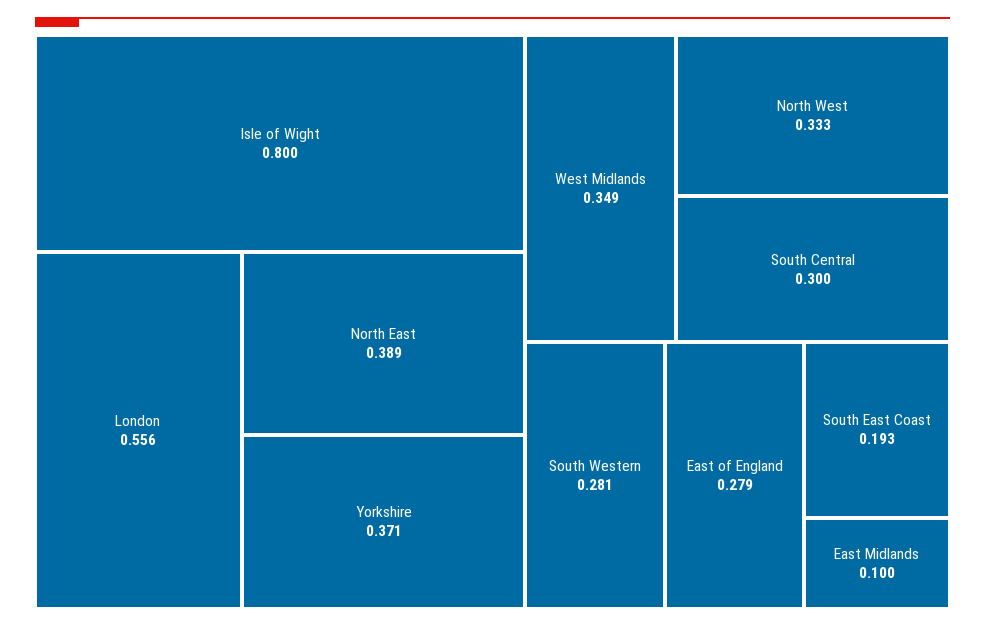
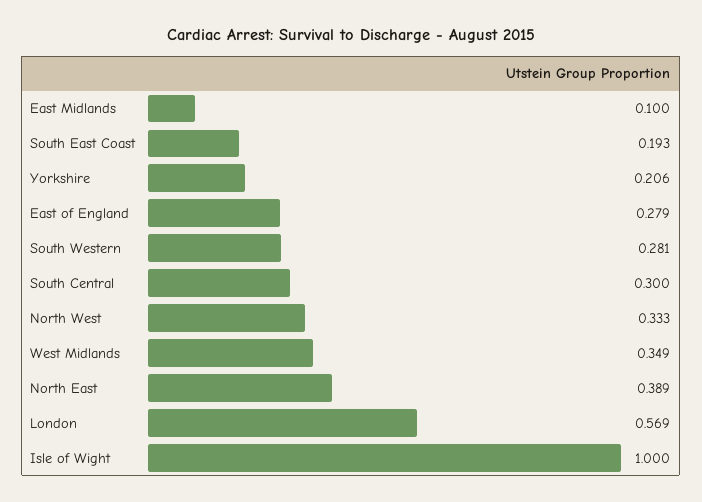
  {
-   "Isle of Wight": 0.8,
+   "Isle of Wight": 1,
-   "London": 0.556,
+   "London": 0.569,
    "North East": 0.389,
-   "Yorkshire": 0.371,
+   "Yorkshire": 0.206,
    "West Midlands": 0.349,
    "North West": 0.333,
    "South Central": 0.3,
    "South Western": 0.281,
    "East of England": 0.279,
    "South East Coast": 0.193,
    "East Midlands": 0.1
  }

